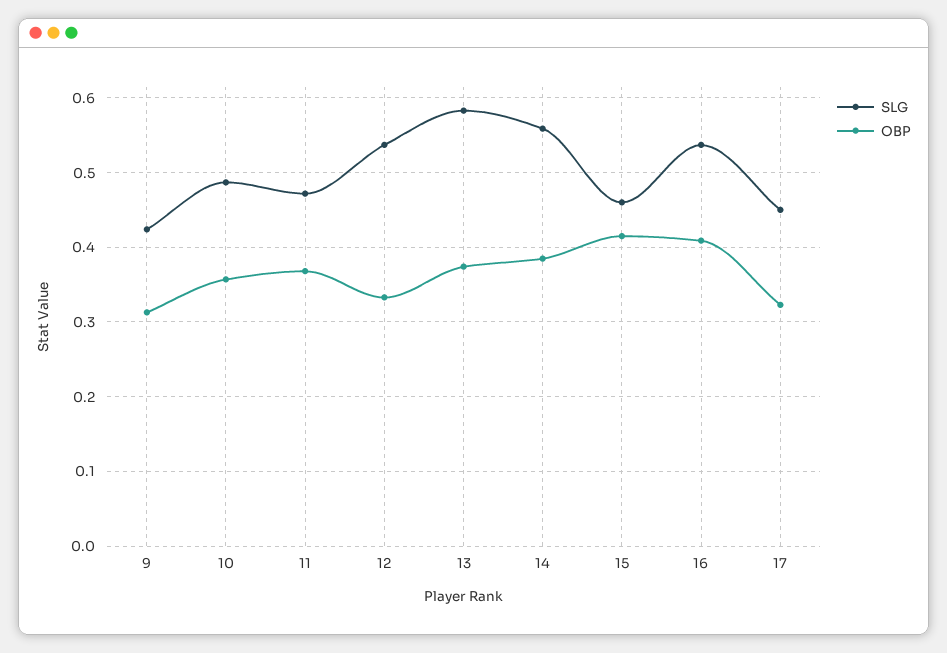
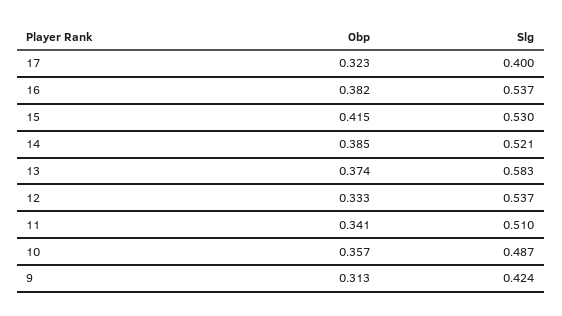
  {
    "SLG": {
      "9": 0.424,
      "10": 0.487,
-     "11": 0.47,
+     "11": 0.51,
      "12": 0.537,
      "13": 0.583,
-     "14": 0.56,
+     "14": 0.521,
-     "15": 0.46,
+     "15": 0.53,
      "16": 0.537,
-     "17": 0.45
+     "17": 0.4
    },
    "OBP": {
      "9": 0.313,
      "10": 0.357,
-     "11": 0.37,
+     "11": 0.341,
      "12": 0.333,
      "13": 0.374,
      "14": 0.385,
      "15": 0.415,
-     "16": 0.41,
+     "16": 0.382,
      "17": 0.323
    }
  }

